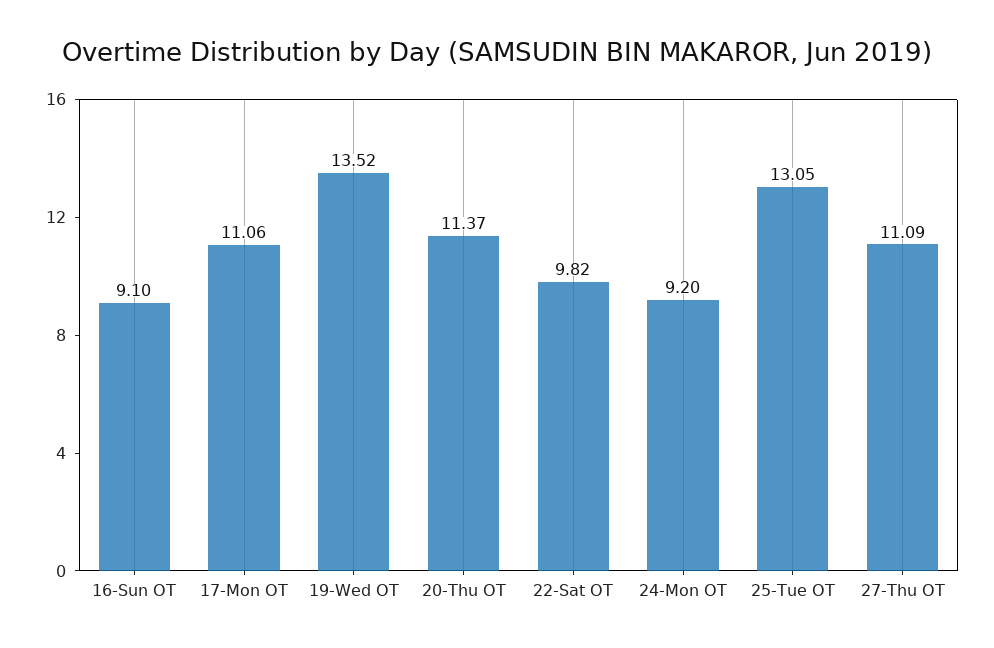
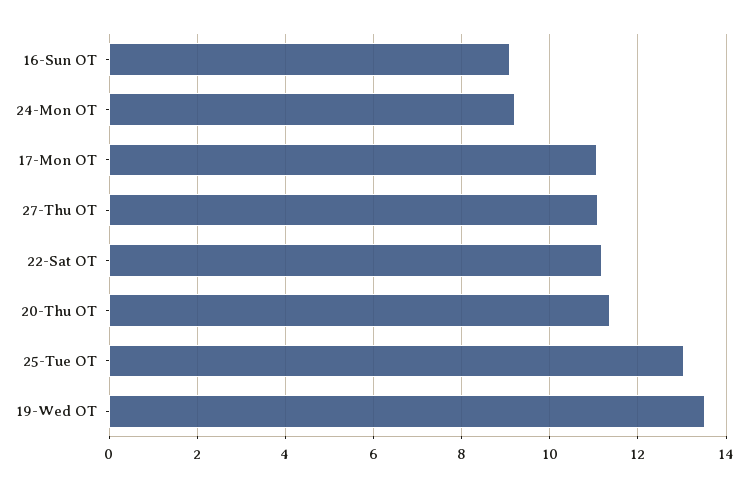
  {
    "16-Sun OT": 9.1,
    "17-Mon OT": 11.06,
    "19-Wed OT": 13.52,
    "20-Thu OT": 11.37,
-   "22-Sat OT": 9.82,
+   "22-Sat OT": 11.2,
    "24-Mon OT": 9.2,
    "25-Tue OT": 13.05,
    "27-Thu OT": 11.09
  }

